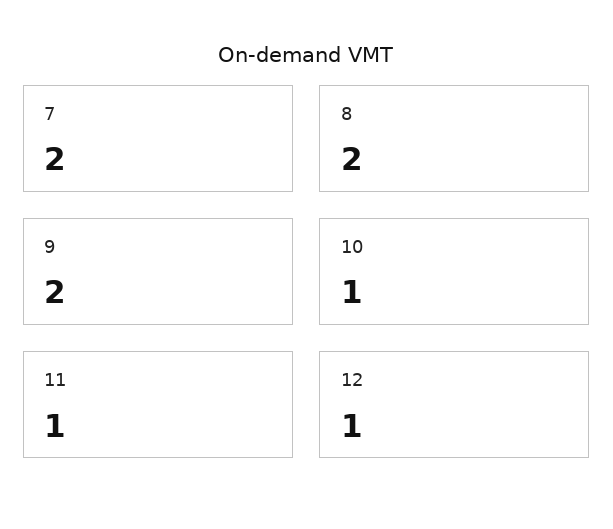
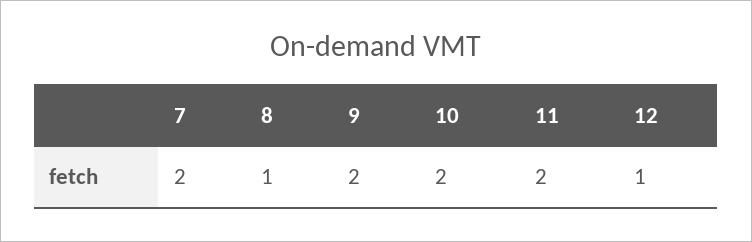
  {
    "7": 2,
-   "8": 2,
+   "8": 1,
    "9": 2,
-   "10": 1,
+   "10": 2,
-   "11": 1,
+   "11": 2,
    "12": 1
  }

